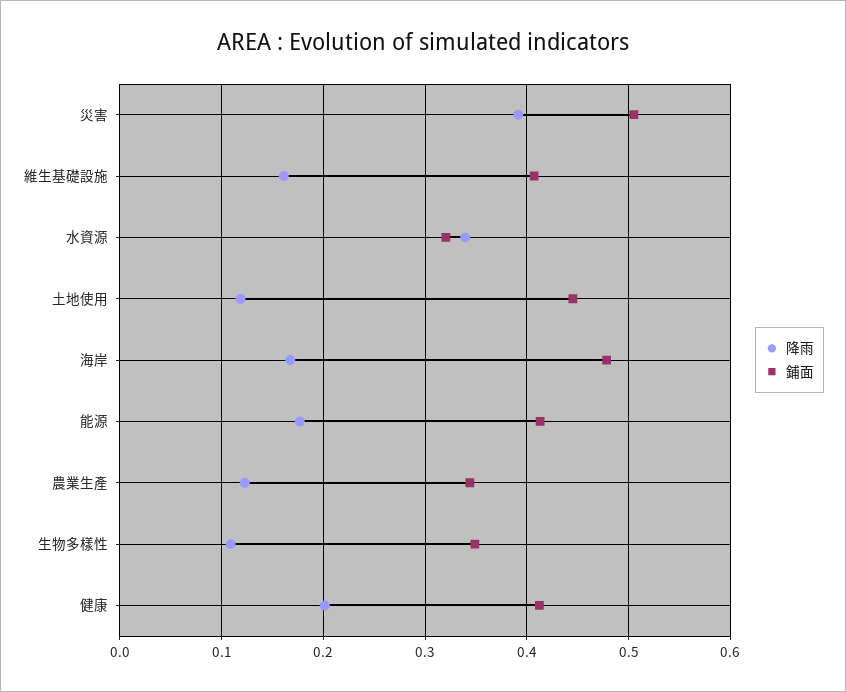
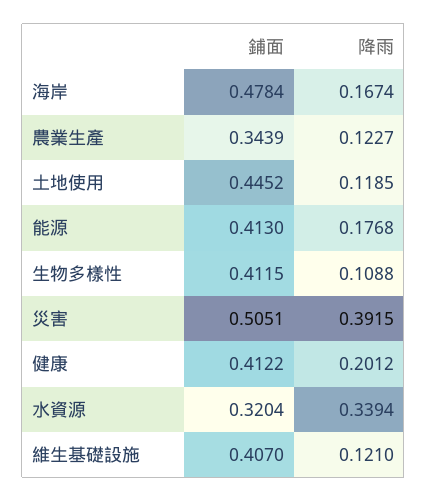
  {
    "降雨": {
      "災害": 0.3915,
-     "維生基礎設施": 0.16,
+     "維生基礎設施": 0.121,
      "水資源": 0.3394,
      "土地使用": 0.1185,
      "海岸": 0.1674,
      "能源": 0.1768,
      "農業生產": 0.1227,
      "生物多樣性": 0.1088,
      "健康": 0.2012
    },
    "鋪面": {
      "災害": 0.5051,
      "維生基礎設施": 0.407,
      "水資源": 0.3204,
      "土地使用": 0.4452,
      "海岸": 0.4784,
      "能源": 0.413,
      "農業生產": 0.3439,
-     "生物多樣性": 0.35,
+     "生物多樣性": 0.4115,
      "健康": 0.4122
    }
  }

